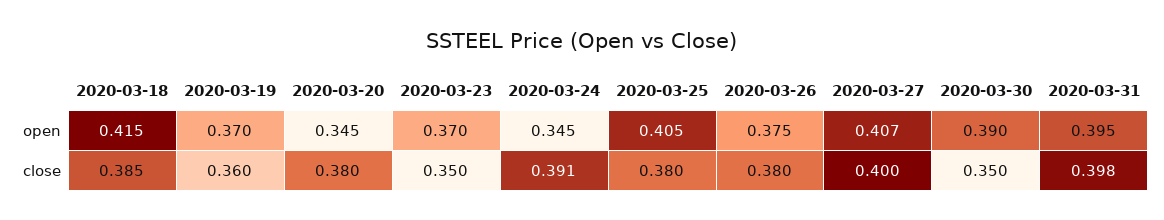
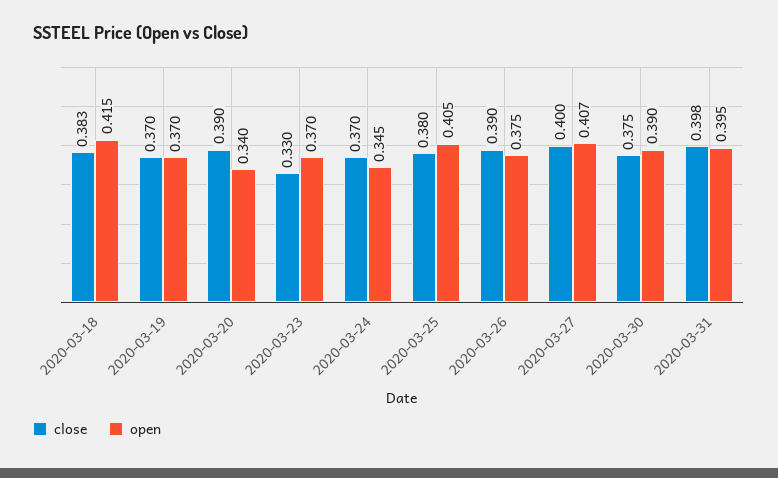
  {
    "open": {
      "2020-03-18": 0.415,
      "2020-03-19": 0.37,
-     "2020-03-20": 0.345,
+     "2020-03-20": 0.34,
      "2020-03-23": 0.37,
      "2020-03-24": 0.345,
      "2020-03-25": 0.405,
      "2020-03-26": 0.375,
      "2020-03-27": 0.407,
      "2020-03-30": 0.39,
      "2020-03-31": 0.395
    },
    "close": {
-     "2020-03-18": 0.385,
+     "2020-03-18": 0.383,
-     "2020-03-19": 0.36,
+     "2020-03-19": 0.37,
-     "2020-03-20": 0.38,
+     "2020-03-20": 0.39,
-     "2020-03-23": 0.35,
+     "2020-03-23": 0.33,
-     "2020-03-24": 0.391,
+     "2020-03-24": 0.37,
      "2020-03-25": 0.38,
-     "2020-03-26": 0.38,
+     "2020-03-26": 0.39,
      "2020-03-27": 0.4,
-     "2020-03-30": 0.35,
+     "2020-03-30": 0.375,
      "2020-03-31": 0.398
    }
  }

